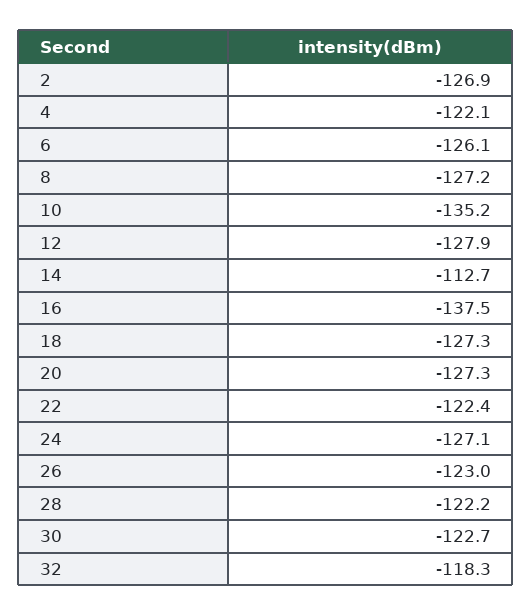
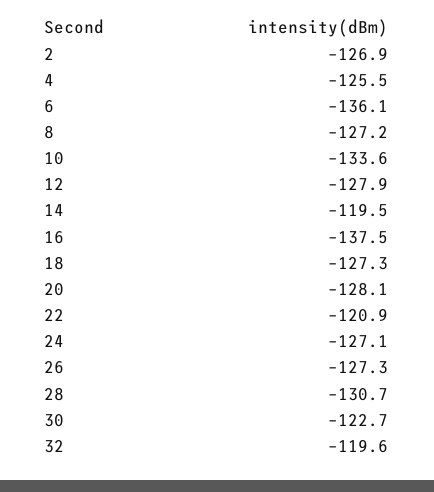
  {
    "2": -126.9,
-   "4": -122.1,
+   "4": -125.5,
-   "6": -126.1,
+   "6": -136.1,
    "8": -127.2,
-   "10": -135.2,
+   "10": -133.6,
    "12": -127.9,
-   "14": -112.7,
+   "14": -119.5,
    "16": -137.5,
    "18": -127.3,
-   "20": -127.3,
+   "20": -128.1,
-   "22": -122.4,
+   "22": -120.9,
    "24": -127.1,
-   "26": -123,
+   "26": -127.3,
-   "28": -122.2,
+   "28": -130.7,
    "30": -122.7,
-   "32": -118.3
+   "32": -119.6
  }

